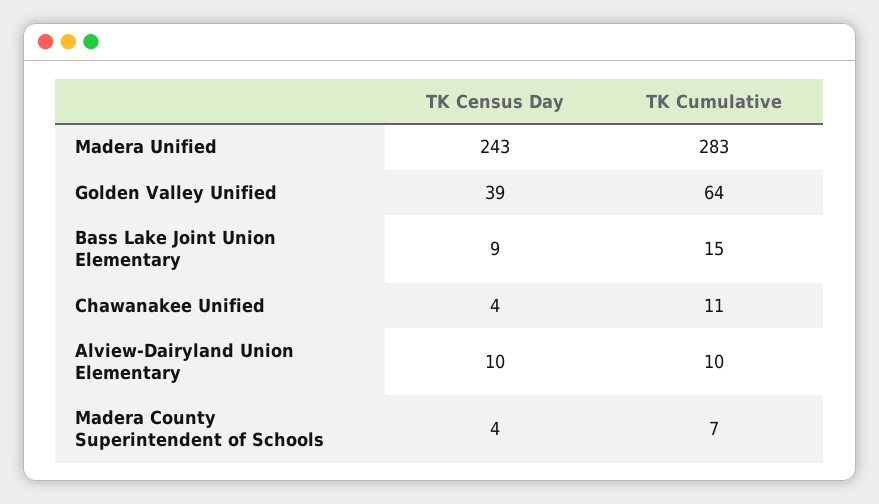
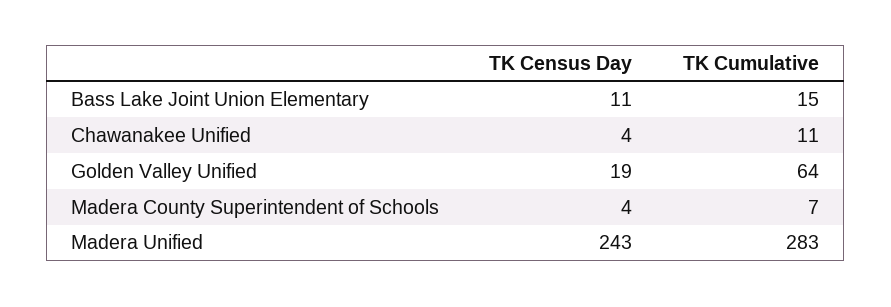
  {
    "TK Census Day": {
      "Madera Unified": 243,
-     "Golden Valley Unified": 39,
+     "Golden Valley Unified": 19,
-     "Bass Lake Joint Union Elementary": 9,
+     "Bass Lake Joint Union Elementary": 11,
      "Chawanakee Unified": 4,
-     "Alview-Dairyland Union Elementary": 10,
      "Madera County Superintendent of Schools": 4
    },
    "TK Cumulative": {
      "Madera Unified": 283,
      "Golden Valley Unified": 64,
      "Bass Lake Joint Union Elementary": 15,
      "Chawanakee Unified": 11,
-     "Alview-Dairyland Union Elementary": 10,
      "Madera County Superintendent of Schools": 7
    }
  }

